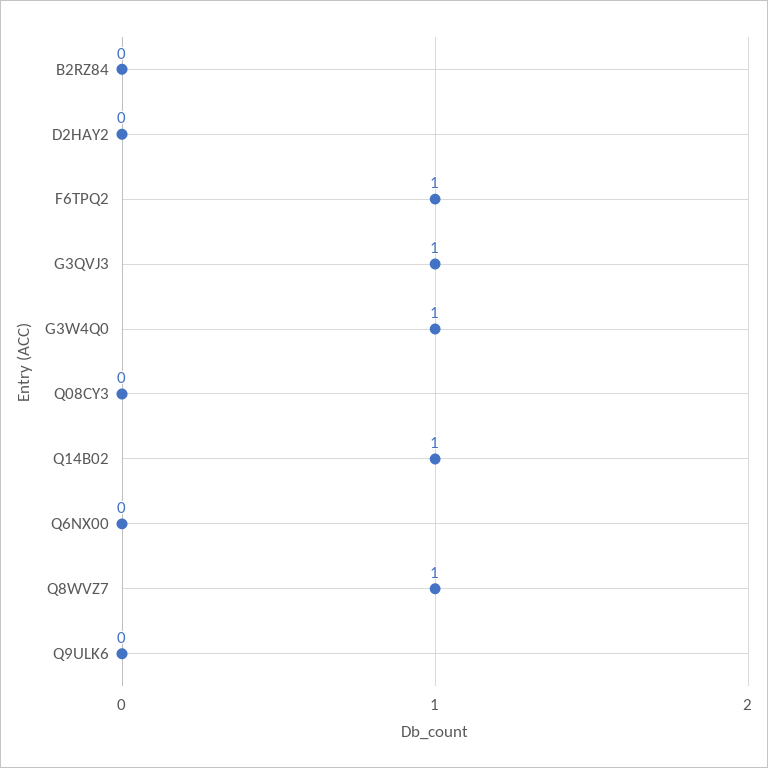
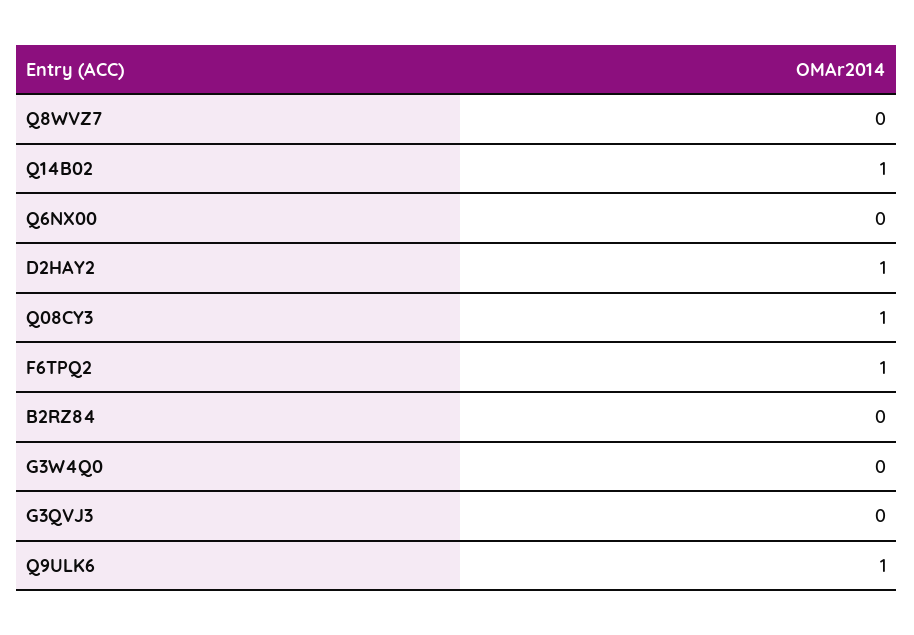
  {
    "B2RZ84": 0,
-   "D2HAY2": 0,
+   "D2HAY2": 1,
    "F6TPQ2": 1,
-   "G3QVJ3": 1,
+   "G3QVJ3": 0,
-   "G3W4Q0": 1,
+   "G3W4Q0": 0,
-   "Q08CY3": 0,
+   "Q08CY3": 1,
    "Q14B02": 1,
    "Q6NX00": 0,
-   "Q8WVZ7": 1,
+   "Q8WVZ7": 0,
-   "Q9ULK6": 0
+   "Q9ULK6": 1
  }

